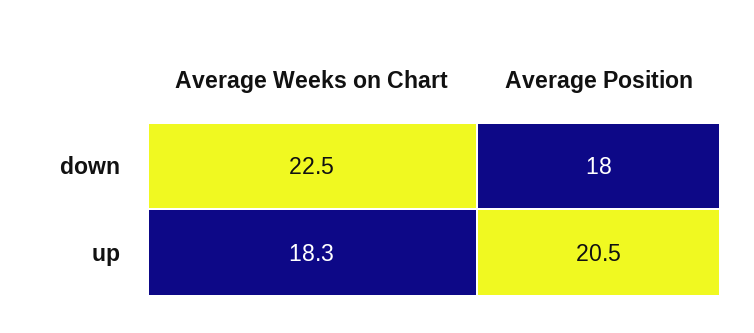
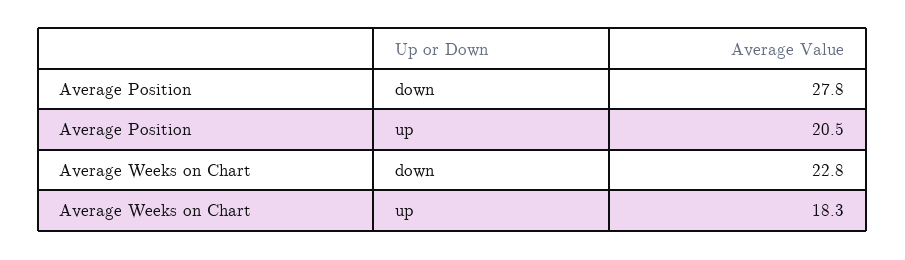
  {
    "Average Weeks on Chart": {
-     "down": 22.5,
+     "down": 22.8,
      "up": 18.3
    },
    "Average Position": {
-     "down": 18,
+     "down": 27.8,
      "up": 20.5
    }
  }

